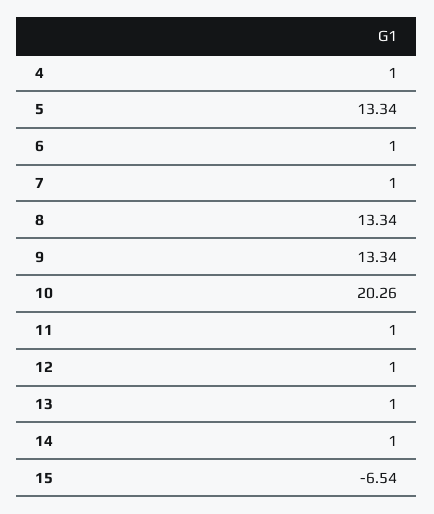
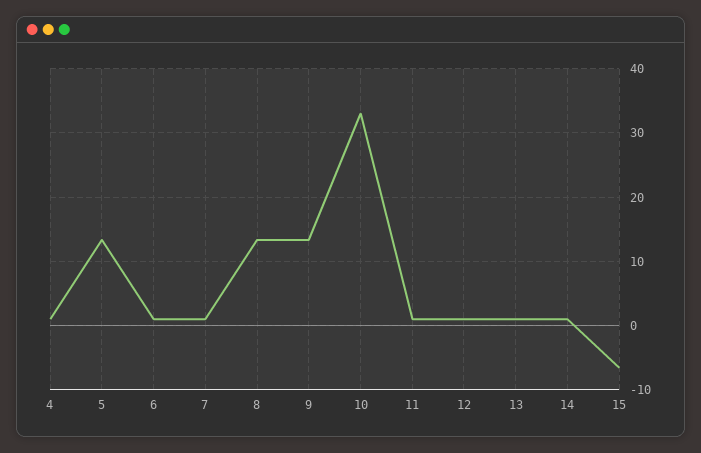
  {
    "4": 1,
    "5": 13.34,
    "6": 1,
    "7": 1,
    "8": 13.34,
    "9": 13.34,
-   "10": 20.26,
+   "10": 33,
    "11": 1,
    "12": 1,
    "13": 1,
    "14": 1,
    "15": -6.54
  }

